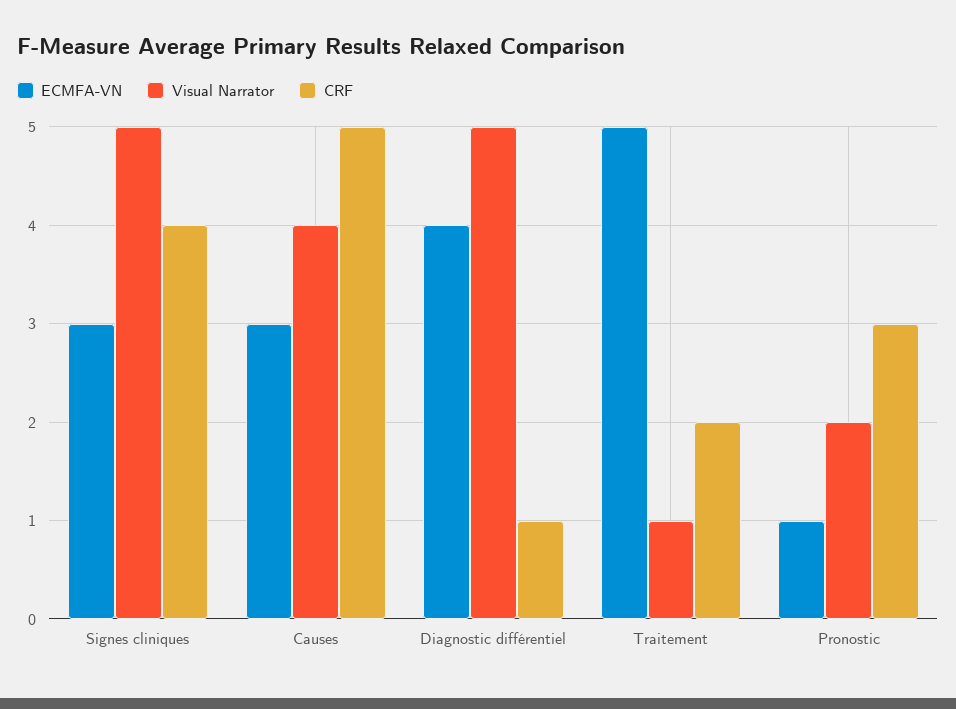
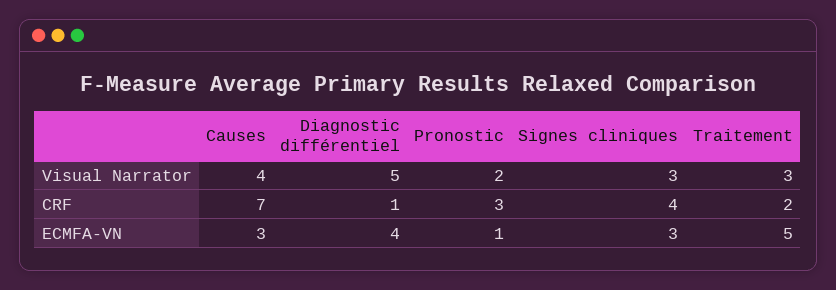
  {
    "ECMFA-VN": {
      "Signes cliniques": 3,
      "Causes": 3,
      "Diagnostic différentiel": 4,
      "Traitement": 5,
      "Pronostic": 1
    },
    "Visual Narrator": {
-     "Signes cliniques": 5,
+     "Signes cliniques": 3,
      "Causes": 4,
      "Diagnostic différentiel": 5,
-     "Traitement": 1,
+     "Traitement": 3,
      "Pronostic": 2
    },
    "CRF": {
      "Signes cliniques": 4,
-     "Causes": 5,
+     "Causes": 7,
      "Diagnostic différentiel": 1,
      "Traitement": 2,
      "Pronostic": 3
    }
  }

